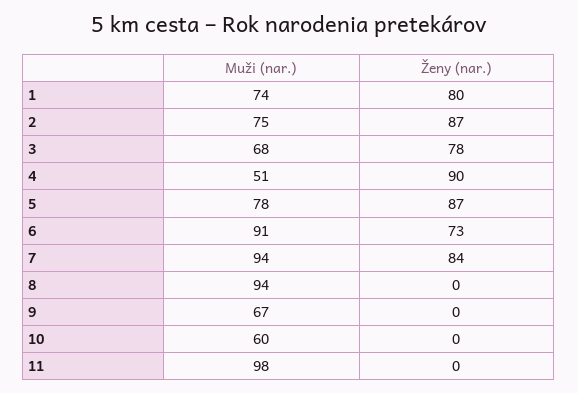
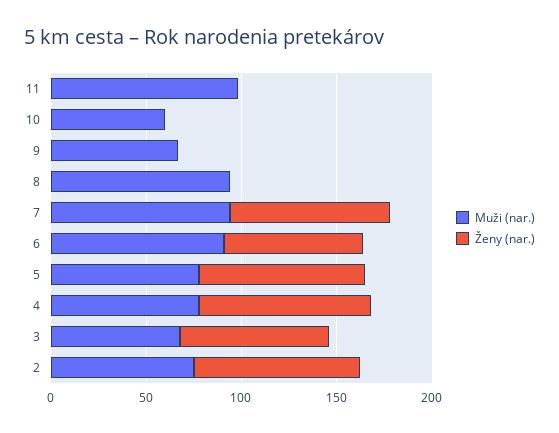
  {
    "Muži (nar.)": {
-     "1": 74,
      "2": 75,
      "3": 68,
-     "4": 51,
+     "4": 80,
      "5": 78,
      "6": 91,
      "7": 94,
      "8": 94,
      "9": 67,
      "10": 60,
      "11": 98
    },
    "Ženy (nar.)": {
-     "1": 80,
      "2": 87,
      "3": 78,
      "4": 90,
      "5": 87,
      "6": 73,
      "7": 84,
      "8": 0,
      "9": 0,
      "10": 0,
      "11": 0
    }
  }

